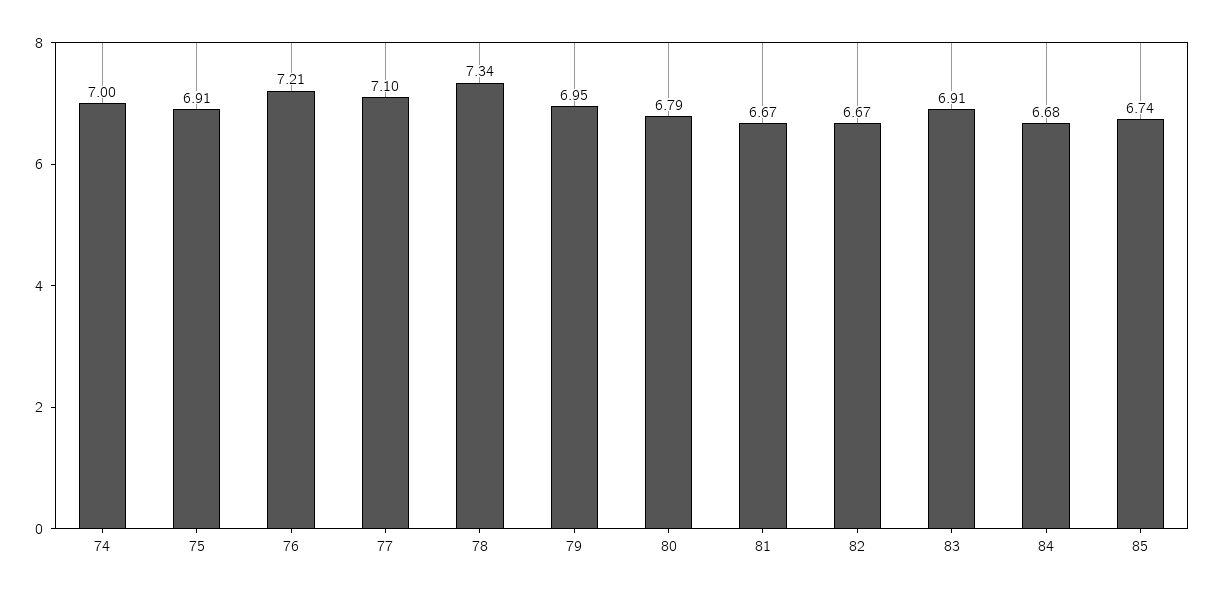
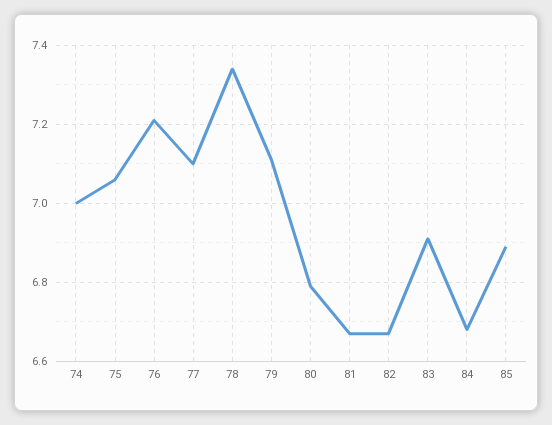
  {
    "74": 7,
-   "75": 6.91,
+   "75": 7.05,
    "76": 7.21,
    "77": 7.1,
    "78": 7.34,
-   "79": 6.95,
+   "79": 7.1,
    "80": 6.79,
    "81": 6.67,
    "82": 6.67,
    "83": 6.91,
    "84": 6.68,
-   "85": 6.74
+   "85": 6.9
  }

